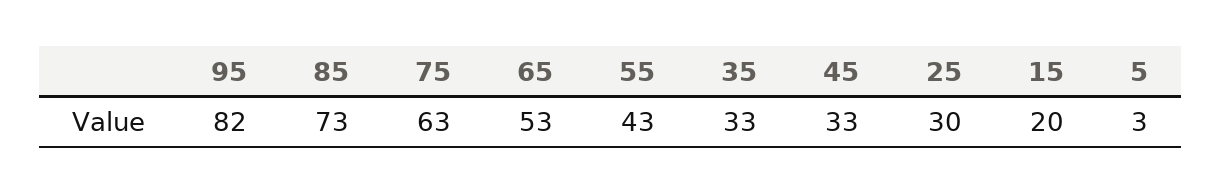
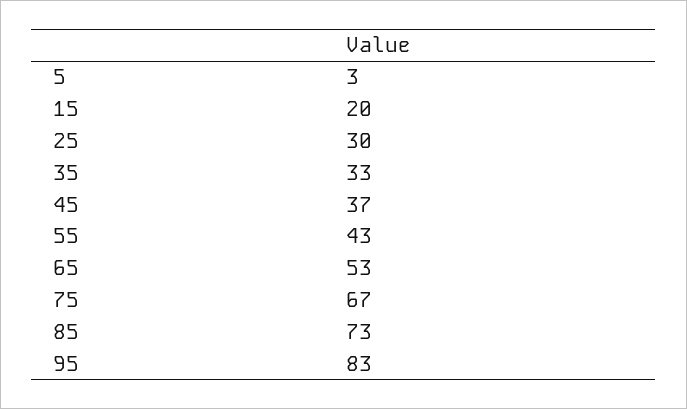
  {
-   "95": 82,
+   "95": 83,
    "85": 73,
-   "75": 63,
+   "75": 67,
    "65": 53,
    "55": 43,
    "35": 33,
-   "45": 33,
+   "45": 37,
    "25": 30,
    "15": 20,
    "5": 3
  }

